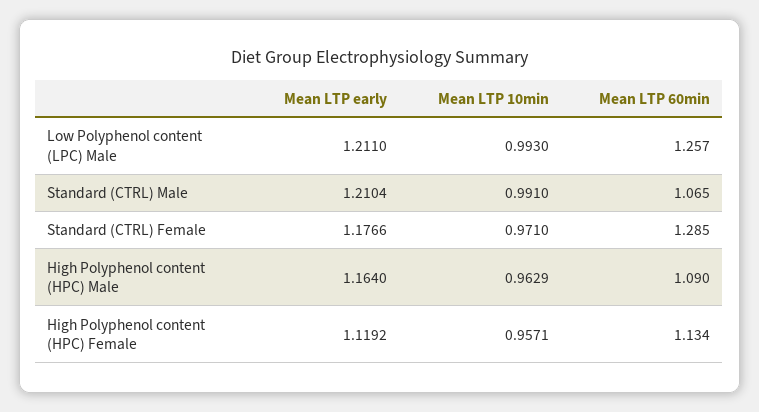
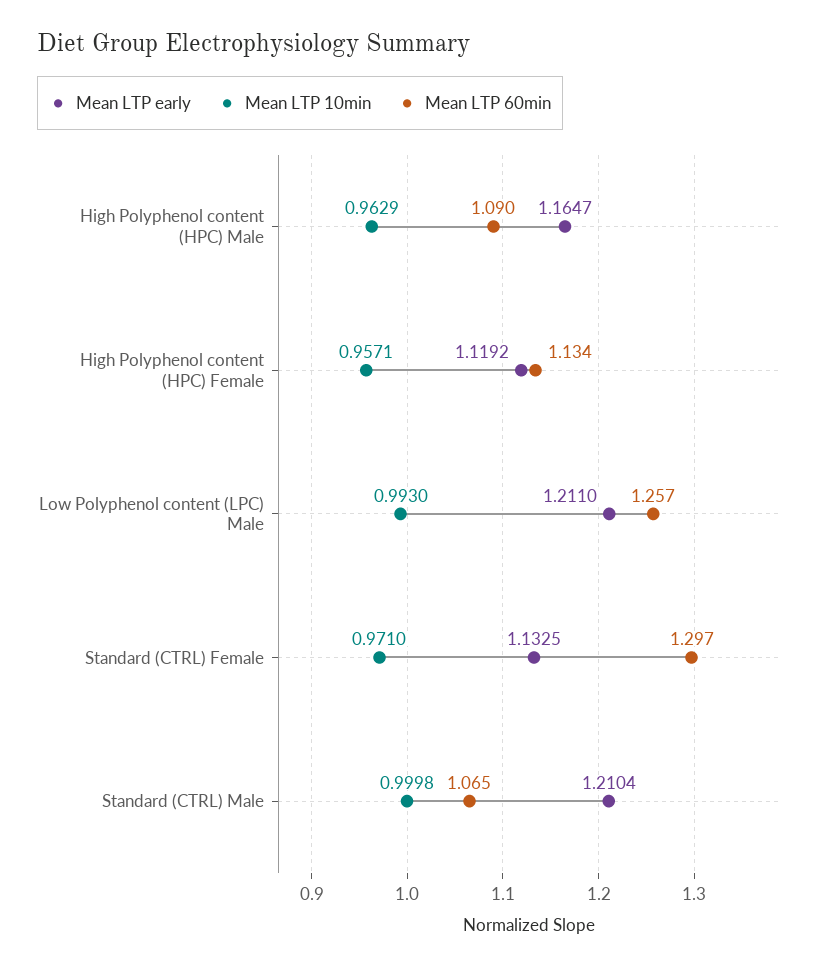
  {
    "Mean LTP early": {
      "Low Polyphenol content (LPC) Male": 1.211,
      "Standard (CTRL) Male": 1.2104,
-     "Standard (CTRL) Female": 1.1766,
+     "Standard (CTRL) Female": 1.1325,
-     "High Polyphenol content (HPC) Male": 1.164,
+     "High Polyphenol content (HPC) Male": 1.1647,
      "High Polyphenol content (HPC) Female": 1.1192
    },
    "Mean LTP 10min": {
      "Low Polyphenol content (LPC) Male": 0.993,
-     "Standard (CTRL) Male": 0.991,
+     "Standard (CTRL) Male": 0.9998,
      "Standard (CTRL) Female": 0.971,
      "High Polyphenol content (HPC) Male": 0.9629,
      "High Polyphenol content (HPC) Female": 0.9571
    },
    "Mean LTP 60min": {
      "Low Polyphenol content (LPC) Male": 1.257,
      "Standard (CTRL) Male": 1.065,
-     "Standard (CTRL) Female": 1.285,
+     "Standard (CTRL) Female": 1.297,
      "High Polyphenol content (HPC) Male": 1.09,
      "High Polyphenol content (HPC) Female": 1.134
    }
  }

